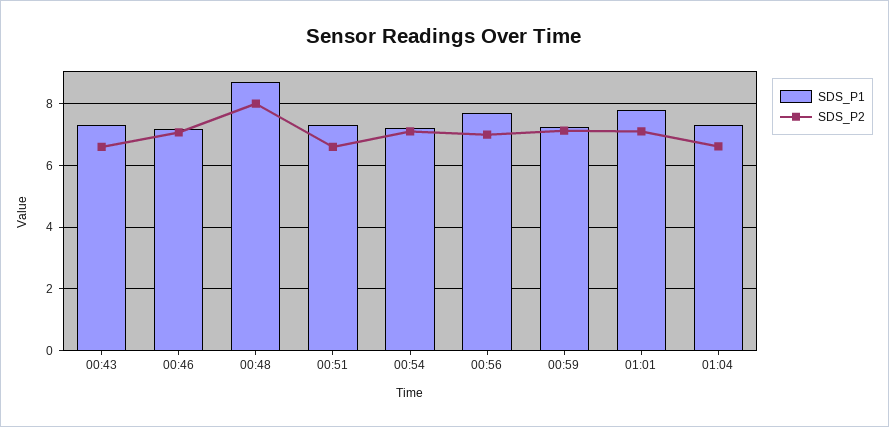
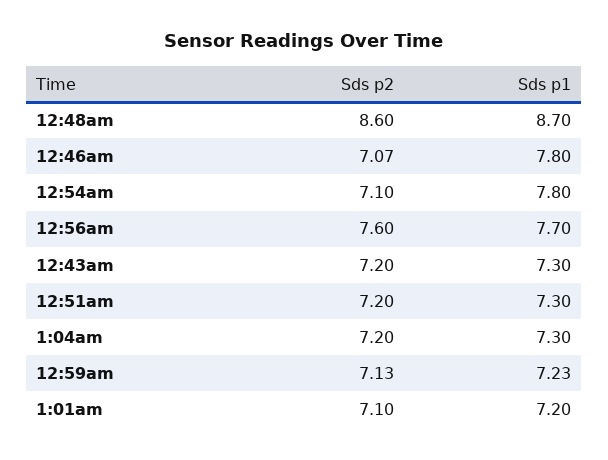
  {
    "SDS_P1": {
      "00:43": 7.3,
-     "00:46": 7.2,
+     "00:46": 7.8,
      "00:48": 8.7,
      "00:51": 7.3,
-     "00:54": 7.2,
+     "00:54": 7.8,
      "00:56": 7.7,
      "00:59": 7.23,
-     "01:01": 7.8,
+     "01:01": 7.2,
      "01:04": 7.3
    },
    "SDS_P2": {
-     "00:43": 6.6,
+     "00:43": 7.2,
      "00:46": 7.07,
-     "00:48": 8,
+     "00:48": 8.6,
-     "00:51": 6.6,
+     "00:51": 7.2,
      "00:54": 7.1,
-     "00:56": 7,
+     "00:56": 7.6,
      "00:59": 7.13,
      "01:01": 7.1,
-     "01:04": 6.6
+     "01:04": 7.2
    }
  }

